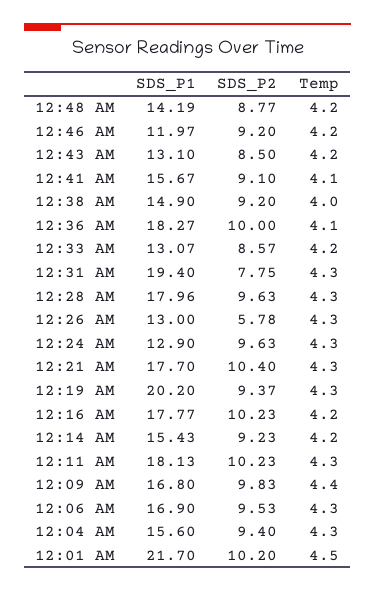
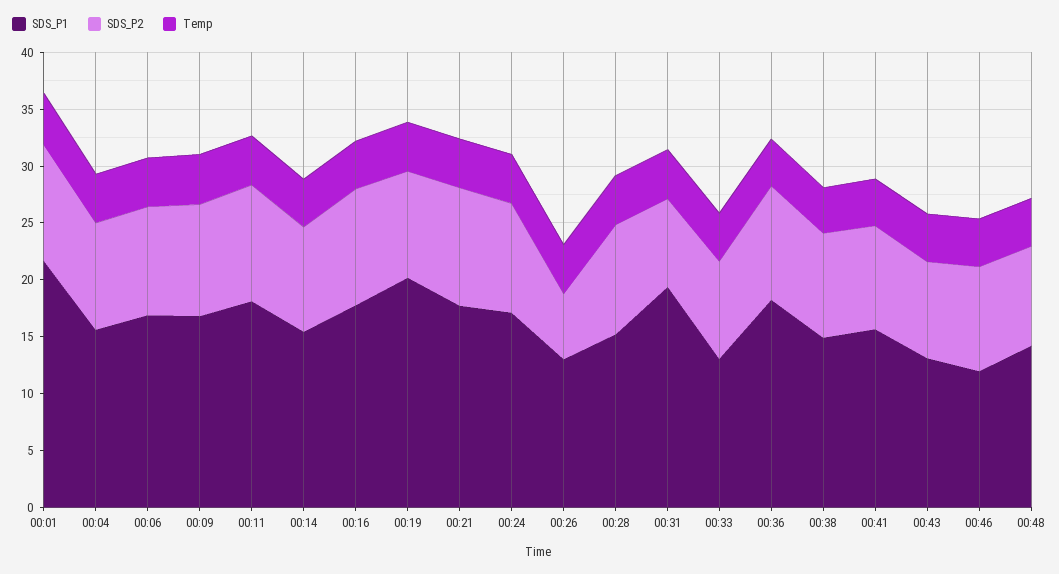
  {
    "SDS_P1": {
      "12:48 AM": 14.19,
      "12:46 AM": 11.97,
      "12:43 AM": 13.1,
      "12:41 AM": 15.67,
      "12:38 AM": 14.9,
      "12:36 AM": 18.27,
      "12:33 AM": 13.07,
      "12:31 AM": 19.4,
-     "12:28 AM": 17.96,
+     "12:28 AM": 15,
      "12:26 AM": 13,
-     "12:24 AM": 12.9,
+     "12:24 AM": 17,
      "12:21 AM": 17.7,
      "12:19 AM": 20.2,
      "12:16 AM": 17.77,
      "12:14 AM": 15.43,
      "12:11 AM": 18.13,
      "12:09 AM": 16.8,
      "12:06 AM": 16.9,
      "12:04 AM": 15.6,
      "12:01 AM": 21.7
    },
    "SDS_P2": {
      "12:48 AM": 8.77,
      "12:46 AM": 9.2,
      "12:43 AM": 8.5,
      "12:41 AM": 9.1,
      "12:38 AM": 9.2,
      "12:36 AM": 10,
      "12:33 AM": 8.57,
      "12:31 AM": 7.75,
      "12:28 AM": 9.63,
      "12:26 AM": 5.78,
      "12:24 AM": 9.63,
      "12:21 AM": 10.4,
      "12:19 AM": 9.37,
      "12:16 AM": 10.23,
      "12:14 AM": 9.23,
      "12:11 AM": 10.23,
      "12:09 AM": 9.83,
      "12:06 AM": 9.53,
      "12:04 AM": 9.4,
      "12:01 AM": 10.2
    },
    "Temp": {
      "12:48 AM": 4.2,
      "12:46 AM": 4.2,
      "12:43 AM": 4.2,
      "12:41 AM": 4.1,
      "12:38 AM": 4,
      "12:36 AM": 4.1,
      "12:33 AM": 4.2,
      "12:31 AM": 4.3,
      "12:28 AM": 4.3,
      "12:26 AM": 4.3,
      "12:24 AM": 4.3,
      "12:21 AM": 4.3,
      "12:19 AM": 4.3,
      "12:16 AM": 4.2,
      "12:14 AM": 4.2,
      "12:11 AM": 4.3,
      "12:09 AM": 4.4,
      "12:06 AM": 4.3,
      "12:04 AM": 4.3,
      "12:01 AM": 4.5
    }
  }

